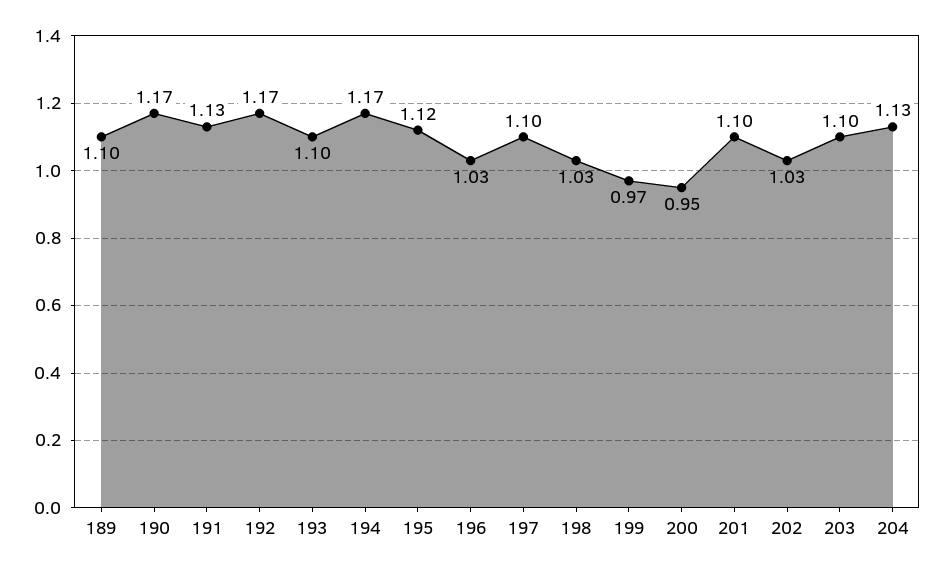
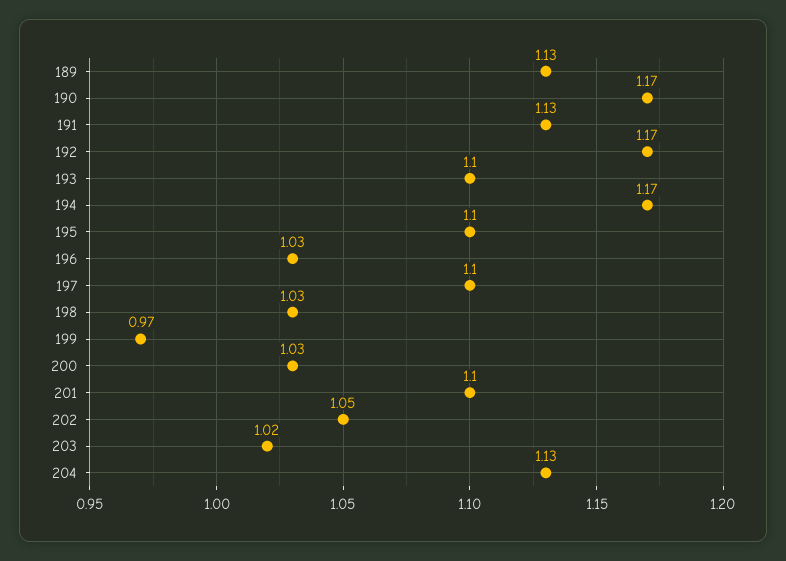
  {
-   "189": 1.1,
+   "189": 1.13,
    "190": 1.17,
    "191": 1.13,
    "192": 1.17,
    "193": 1.1,
    "194": 1.17,
-   "195": 1.12,
+   "195": 1.1,
    "196": 1.03,
    "197": 1.1,
    "198": 1.03,
    "199": 0.97,
-   "200": 0.95,
+   "200": 1.03,
    "201": 1.1,
-   "202": 1.03,
+   "202": 1.05,
-   "203": 1.1,
+   "203": 1.02,
    "204": 1.13
  }

